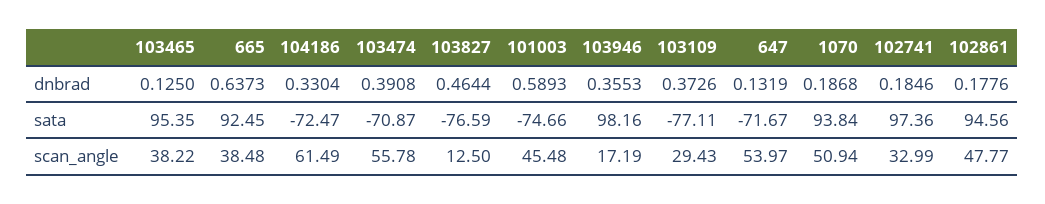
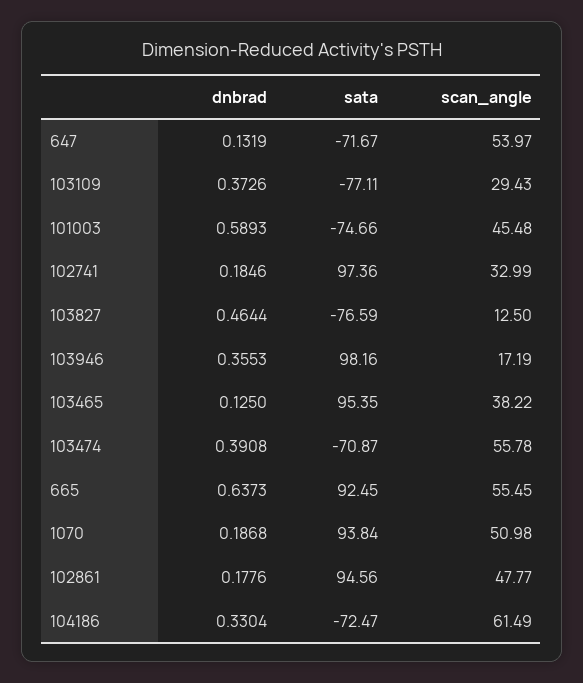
  {
    "103465": {
      "dnbrad": 0.125,
      "sata": 95.35,
      "scan_angle": 38.22
    },
    "665": {
      "dnbrad": 0.6373,
      "sata": 92.45,
-     "scan_angle": 38.48
+     "scan_angle": 55.45
    },
    "104186": {
      "dnbrad": 0.3304,
      "sata": -72.47,
      "scan_angle": 61.49
    },
    "103474": {
      "dnbrad": 0.3908,
      "sata": -70.87,
      "scan_angle": 55.78
    },
    "103827": {
      "dnbrad": 0.4644,
      "sata": -76.59,
      "scan_angle": 12.5
    },
    "101003": {
      "dnbrad": 0.5893,
      "sata": -74.66,
      "scan_angle": 45.48
    },
    "103946": {
      "dnbrad": 0.3553,
      "sata": 98.16,
      "scan_angle": 17.19
    },
    "103109": {
      "dnbrad": 0.3726,
      "sata": -77.11,
      "scan_angle": 29.43
    },
    "647": {
      "dnbrad": 0.1319,
      "sata": -71.67,
      "scan_angle": 53.97
    },
    "1070": {
      "dnbrad": 0.1868,
      "sata": 93.84,
-     "scan_angle": 50.94
+     "scan_angle": 50.98
    },
    "102741": {
      "dnbrad": 0.1846,
      "sata": 97.36,
      "scan_angle": 32.99
    },
    "102861": {
      "dnbrad": 0.1776,
      "sata": 94.56,
      "scan_angle": 47.77
    }
  }

